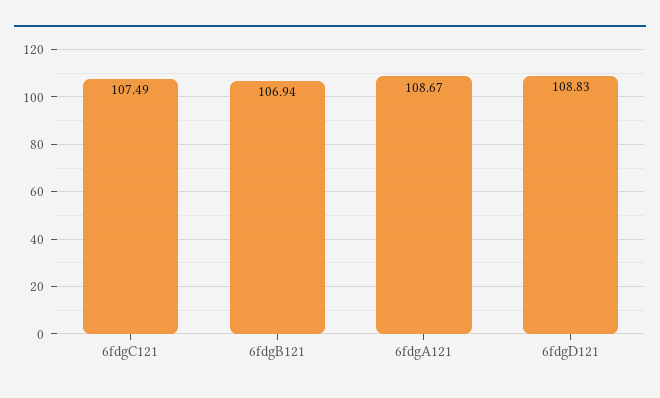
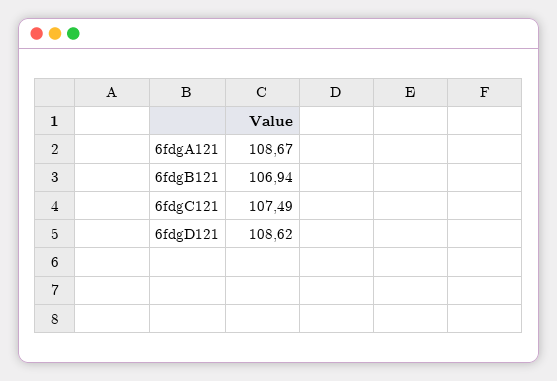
  {
    "6fdgC121": 107.49,
    "6fdgB121": 106.94,
    "6fdgA121": 108.67,
-   "6fdgD121": 108.83
+   "6fdgD121": 108.62
  }

